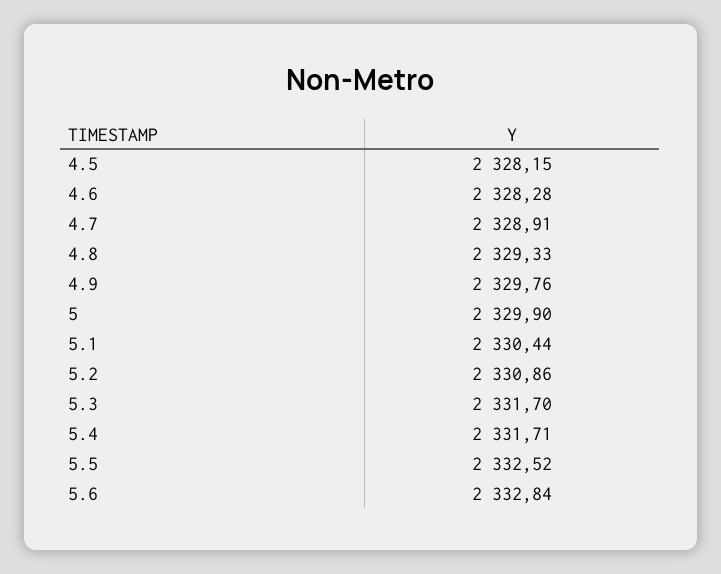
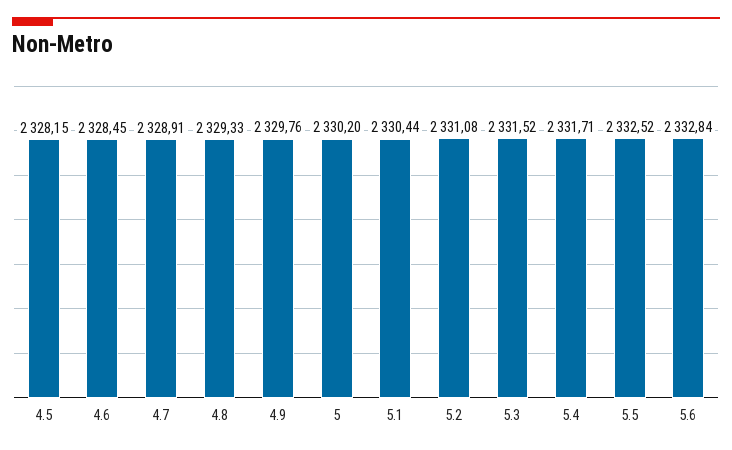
  {
    "4.5": 2328.15,
-   "4.6": 2328.28,
+   "4.6": 2328.45,
    "4.7": 2328.91,
    "4.8": 2329.33,
    "4.9": 2329.76,
-   "5": 2329.9,
+   "5": 2330.2,
    "5.1": 2330.44,
-   "5.2": 2330.86,
+   "5.2": 2331.08,
-   "5.3": 2331.7,
+   "5.3": 2331.52,
    "5.4": 2331.71,
    "5.5": 2332.52,
    "5.6": 2332.84
  }

